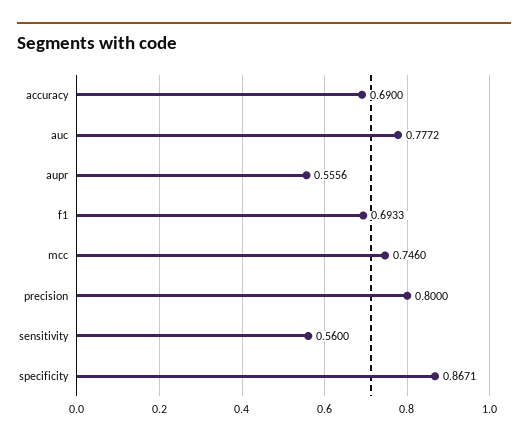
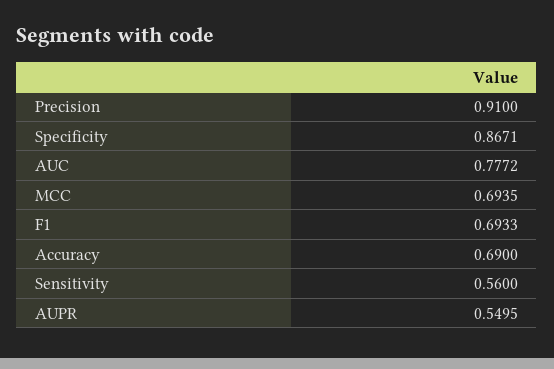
  {
    "accuracy": 0.69,
    "auc": 0.7772,
-   "aupr": 0.5556,
+   "aupr": 0.5495,
    "f1": 0.6933,
-   "mcc": 0.746,
+   "mcc": 0.6935,
-   "precision": 0.8,
+   "precision": 0.91,
    "sensitivity": 0.56,
    "specificity": 0.8671
  }

